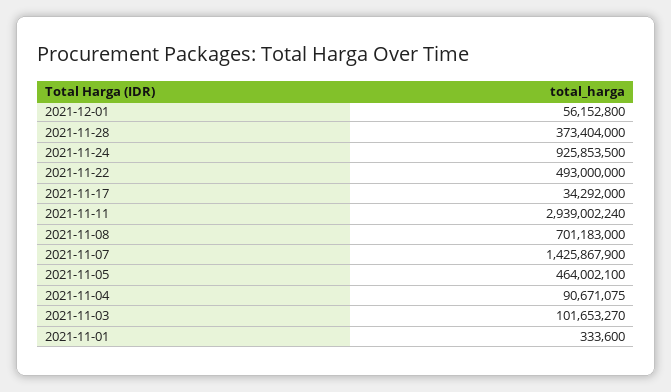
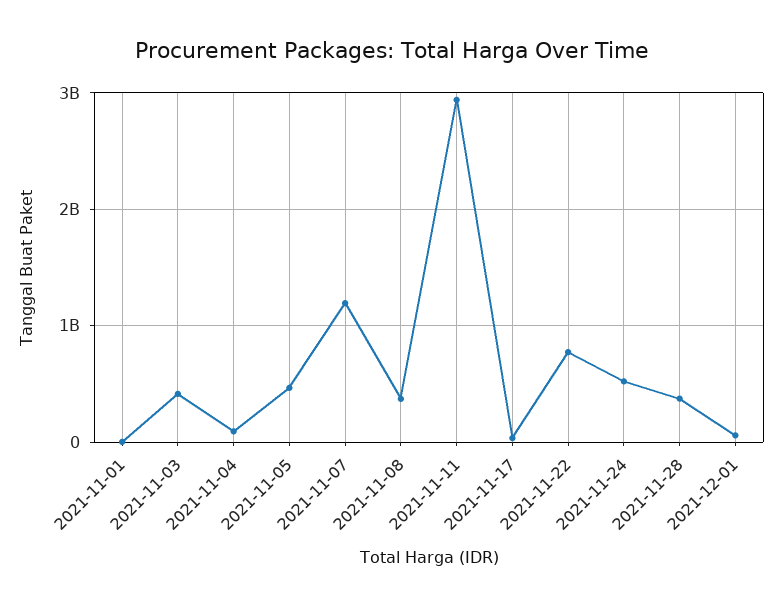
  {
    "2021-12-01": 56152800,
    "2021-11-28": 373404000,
-   "2021-11-24": 925853500,
+   "2021-11-24": 500000000,
-   "2021-11-22": 493000000,
+   "2021-11-22": 800000000,
    "2021-11-17": 34292000,
    "2021-11-11": 2939002240,
-   "2021-11-08": 701183000,
+   "2021-11-08": 400000000,
-   "2021-11-07": 1425867900,
+   "2021-11-07": 1200000000,
    "2021-11-05": 464002100,
    "2021-11-04": 90671075,
-   "2021-11-03": 101653270,
+   "2021-11-03": 400000000,
    "2021-11-01": 333600
  }

